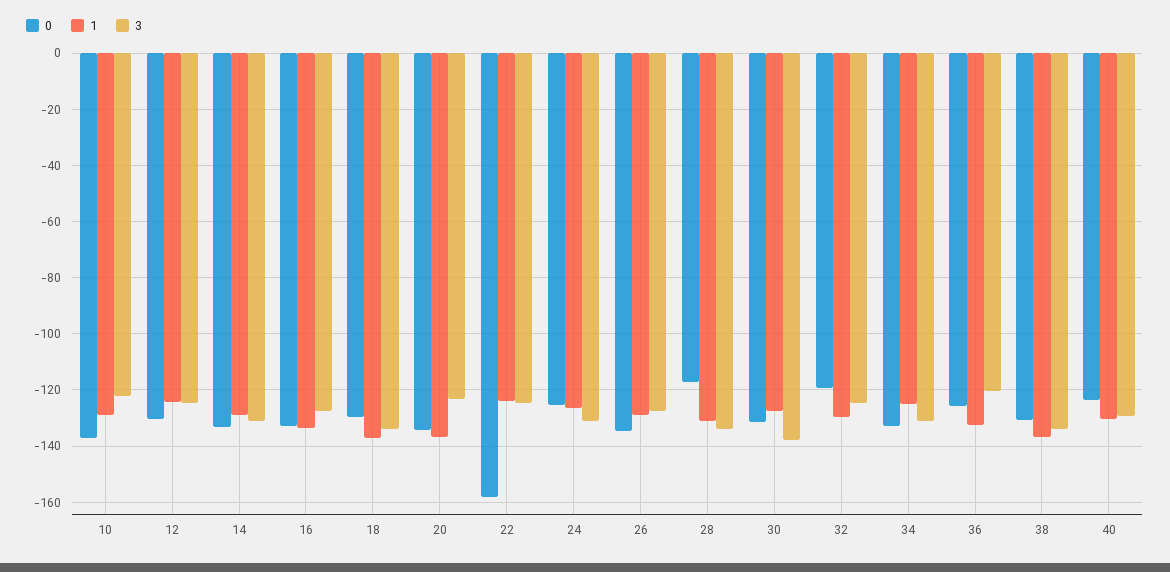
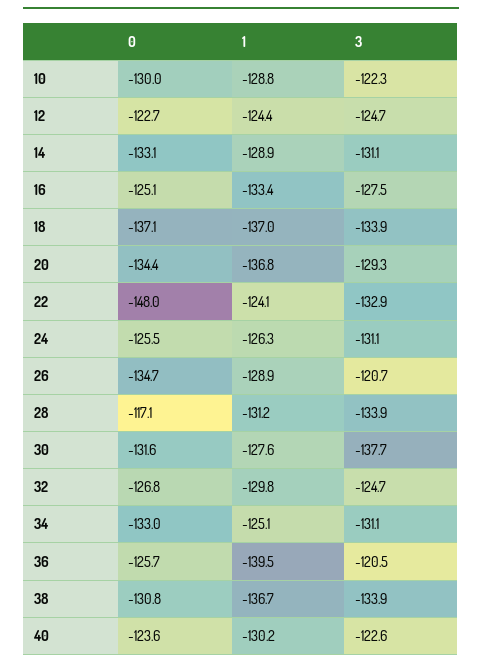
  {
    "0": {
-     "10": -137.5,
+     "10": -130,
-     "12": -130,
+     "12": -122.7,
      "14": -133.1,
-     "16": -132.5,
+     "16": -125.1,
-     "18": -130,
+     "18": -137.1,
      "20": -134.4,
-     "22": -157.5,
+     "22": -148,
      "24": -125.5,
      "26": -134.7,
      "28": -117.1,
      "30": -131.6,
-     "32": -120,
+     "32": -126.8,
      "34": -133,
      "36": -125.7,
      "38": -130.8,
      "40": -123.6
    },
    "1": {
      "10": -128.8,
      "12": -124.4,
      "14": -128.9,
      "16": -133.4,
      "18": -137,
      "20": -136.8,
      "22": -124.1,
      "24": -126.3,
      "26": -128.9,
      "28": -131.2,
      "30": -127.6,
      "32": -129.8,
      "34": -125.1,
-     "36": -132.5,
+     "36": -139.5,
      "38": -136.7,
      "40": -130.2
    },
    "3": {
      "10": -122.3,
      "12": -124.7,
      "14": -131.1,
      "16": -127.5,
      "18": -133.9,
-     "20": -122.5,
+     "20": -129.3,
-     "22": -125,
+     "22": -132.9,
      "24": -131.1,
-     "26": -127.5,
+     "26": -120.7,
      "28": -133.9,
      "30": -137.7,
      "32": -124.7,
      "34": -131.1,
      "36": -120.5,
      "38": -133.9,
-     "40": -130
+     "40": -122.6
    }
  }

